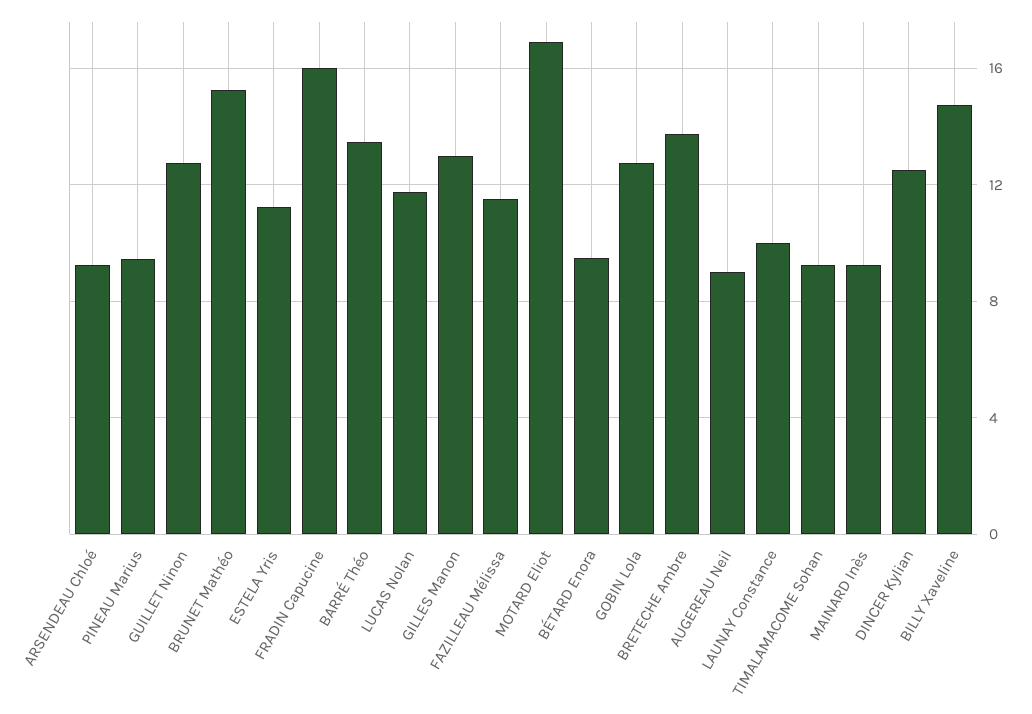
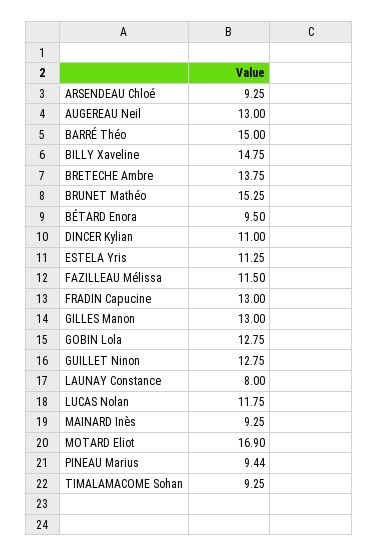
  {
    "ARSENDEAU Chloé": 9.25,
    "PINEAU Marius": 9.44,
    "GUILLET Ninon": 12.75,
    "BRUNET Mathéo": 15.25,
    "ESTELA Yris": 11.25,
-   "FRADIN Capucine": 16,
+   "FRADIN Capucine": 13,
-   "BARRÉ Théo": 13.5,
+   "BARRÉ Théo": 15,
    "LUCAS Nolan": 11.75,
    "GILLES Manon": 13,
    "FAZILLEAU Mélissa": 11.5,
    "MOTARD Eliot": 16.9,
    "BÉTARD Enora": 9.5,
    "GOBIN Lola": 12.75,
    "BRETECHE Ambre": 13.75,
-   "AUGEREAU Neil": 9,
+   "AUGEREAU Neil": 13,
-   "LAUNAY Constance": 10,
+   "LAUNAY Constance": 8,
    "TIMALAMACOME Sohan": 9.25,
    "MAINARD Inès": 9.25,
-   "DINCER Kylian": 12.5,
+   "DINCER Kylian": 11,
    "BILLY Xaveline": 14.75
  }

